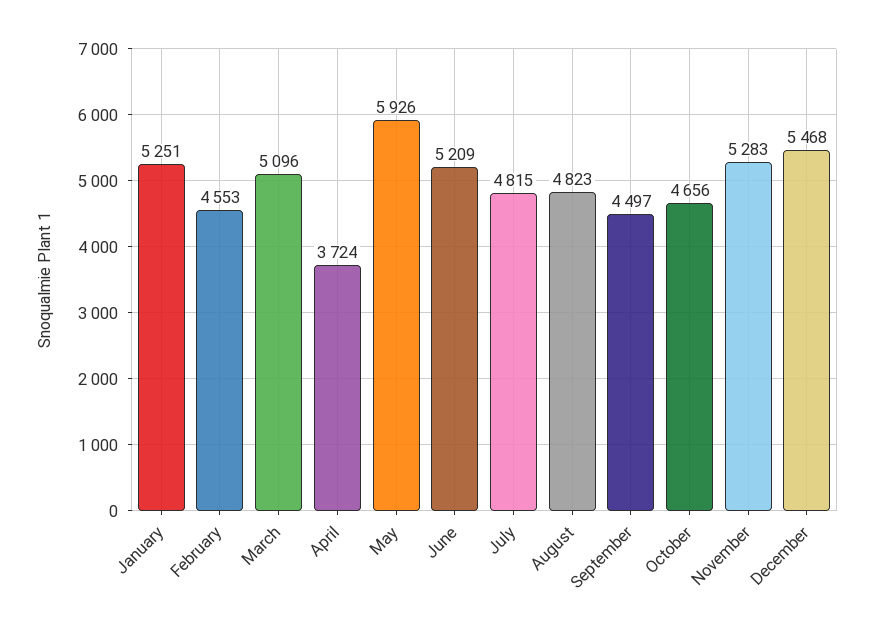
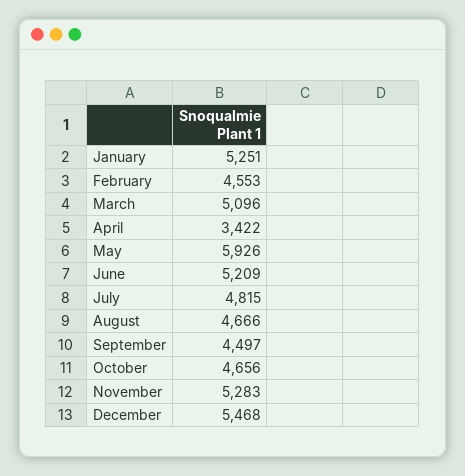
  {
    "January": 5251,
    "February": 4553,
    "March": 5096,
-   "April": 3724,
+   "April": 3422,
    "May": 5926,
    "June": 5209,
    "July": 4815,
-   "August": 4823,
+   "August": 4666,
    "September": 4497,
    "October": 4656,
    "November": 5283,
    "December": 5468
  }

